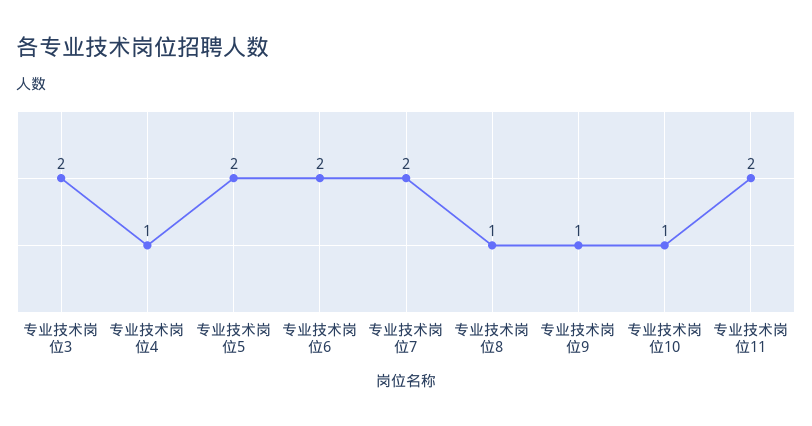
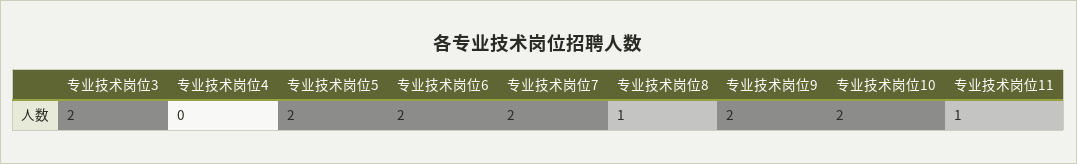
  {
    "专业技术岗位3": 2,
-   "专业技术岗位4": 1,
+   "专业技术岗位4": 0,
    "专业技术岗位5": 2,
    "专业技术岗位6": 2,
    "专业技术岗位7": 2,
    "专业技术岗位8": 1,
-   "专业技术岗位9": 1,
+   "专业技术岗位9": 2,
-   "专业技术岗位10": 1,
+   "专业技术岗位10": 2,
-   "专业技术岗位11": 2
+   "专业技术岗位11": 1
  }

